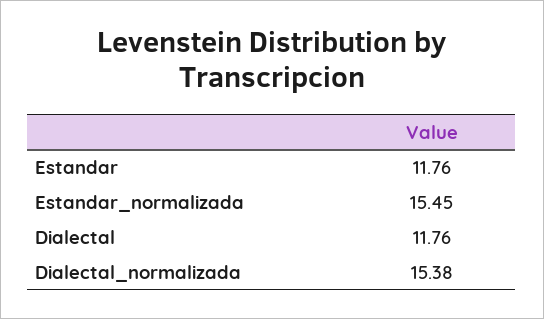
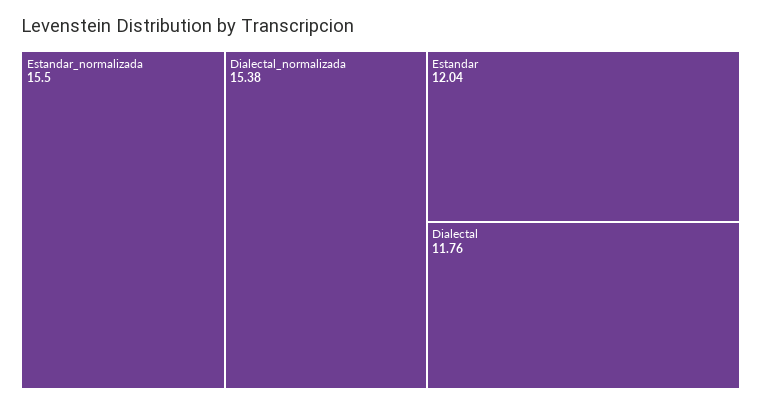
  {
-   "Estandar": 11.76,
+   "Estandar": 12.04,
-   "Estandar_normalizada": 15.45,
+   "Estandar_normalizada": 15.5,
    "Dialectal": 11.76,
    "Dialectal_normalizada": 15.38
  }

